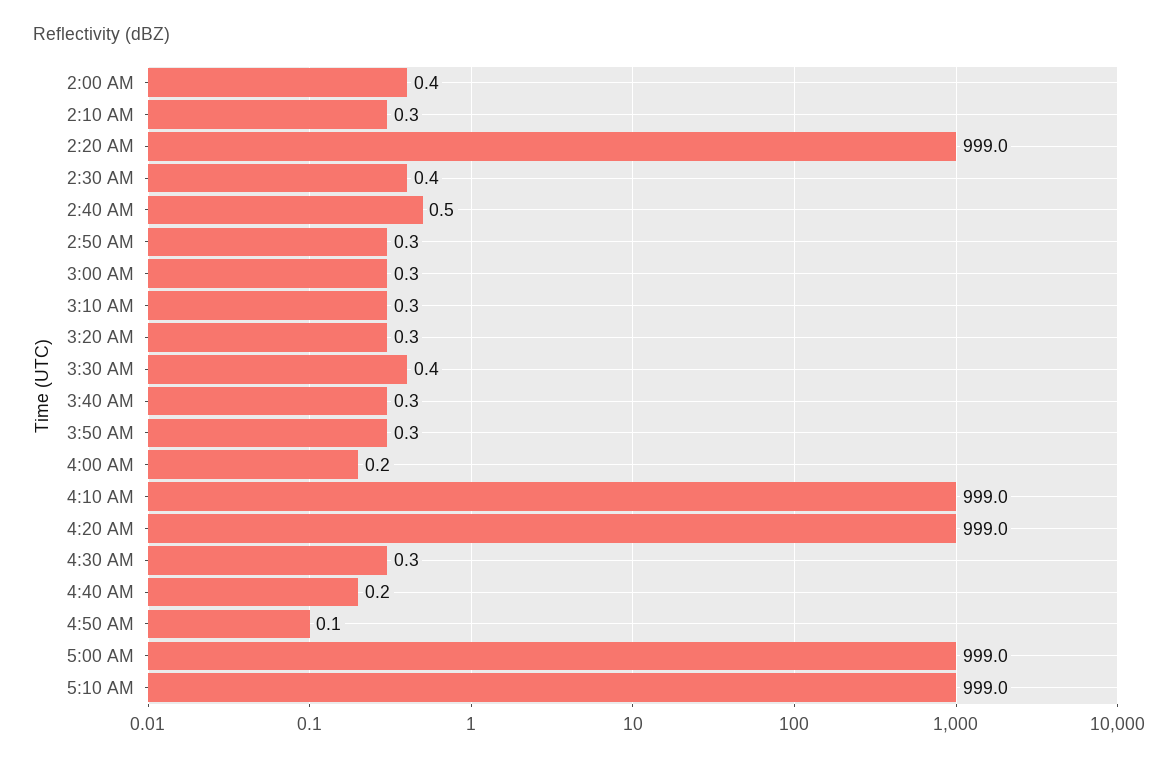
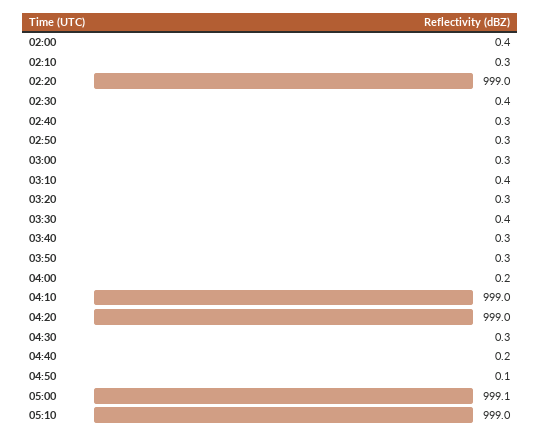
  {
    "2:00 AM": 0.4,
    "2:10 AM": 0.3,
    "2:20 AM": 999,
    "2:30 AM": 0.4,
-   "2:40 AM": 0.5,
+   "2:40 AM": 0.3,
    "2:50 AM": 0.3,
    "3:00 AM": 0.3,
-   "3:10 AM": 0.3,
+   "3:10 AM": 0.4,
    "3:20 AM": 0.3,
    "3:30 AM": 0.4,
    "3:40 AM": 0.3,
    "3:50 AM": 0.3,
    "4:00 AM": 0.2,
    "4:10 AM": 999,
    "4:20 AM": 999,
    "4:30 AM": 0.3,
    "4:40 AM": 0.2,
    "4:50 AM": 0.1,
-   "5:00 AM": 999,
+   "5:00 AM": 999.1,
    "5:10 AM": 999
  }

